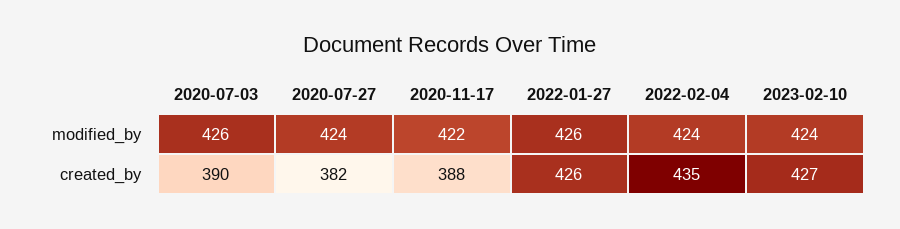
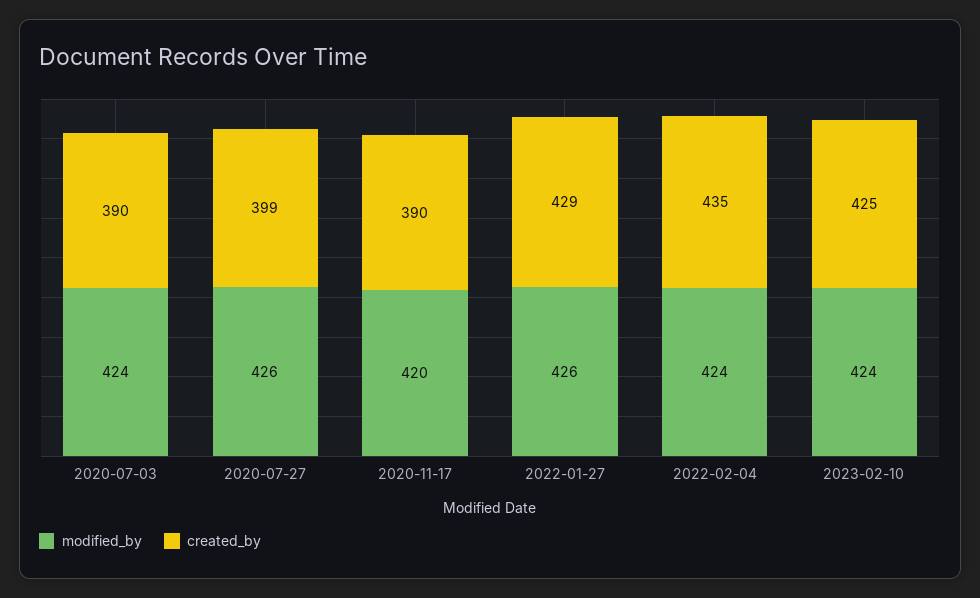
  {
    "modified_by": {
-     "2020-07-03": 426,
+     "2020-07-03": 424,
-     "2020-07-27": 424,
+     "2020-07-27": 426,
-     "2020-11-17": 422,
+     "2020-11-17": 420,
      "2022-01-27": 426,
      "2022-02-04": 424,
      "2023-02-10": 424
    },
    "created_by": {
      "2020-07-03": 390,
-     "2020-07-27": 382,
+     "2020-07-27": 399,
-     "2020-11-17": 388,
+     "2020-11-17": 390,
-     "2022-01-27": 426,
+     "2022-01-27": 429,
      "2022-02-04": 435,
-     "2023-02-10": 427
+     "2023-02-10": 425
    }
  }

